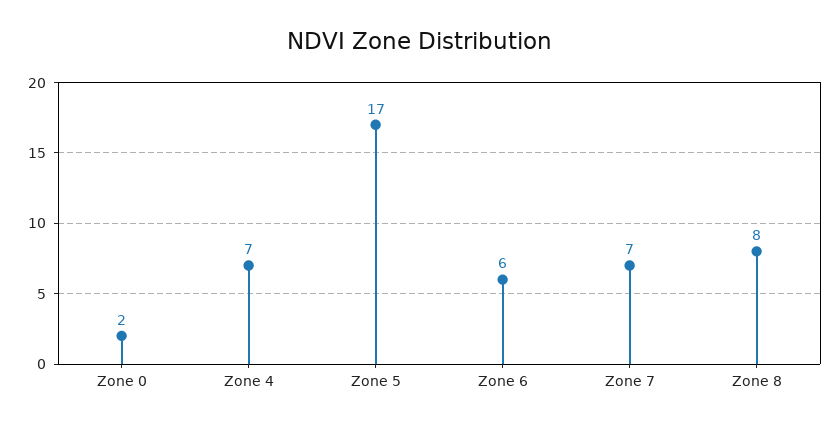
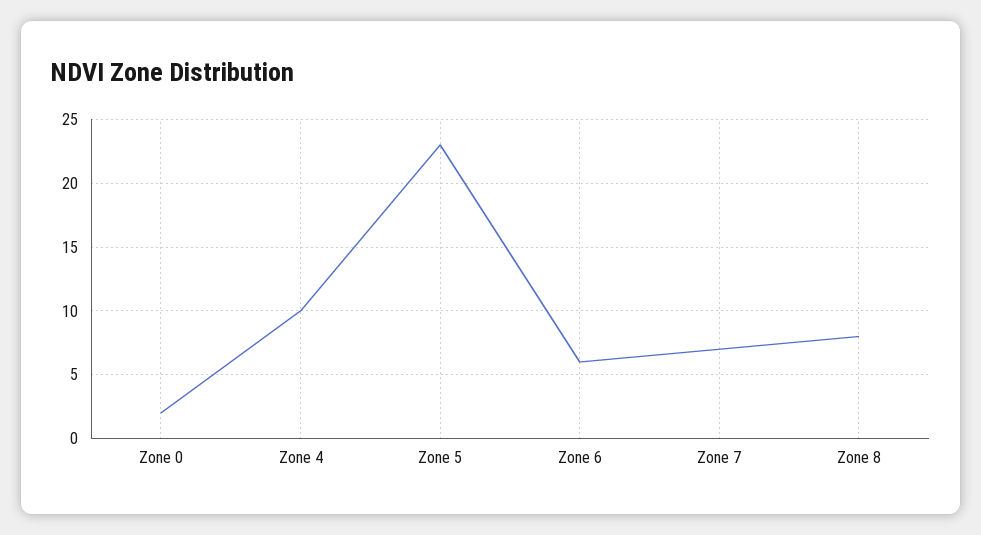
  {
    "Zone 0": 2,
-   "Zone 4": 7,
+   "Zone 4": 10,
-   "Zone 5": 17,
+   "Zone 5": 23,
    "Zone 6": 6,
    "Zone 7": 7,
    "Zone 8": 8
  }

